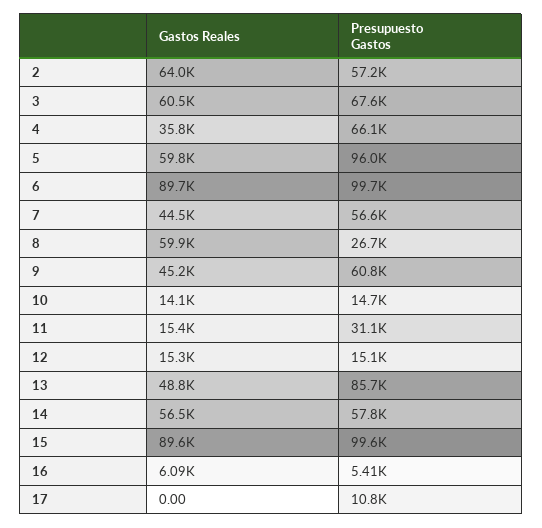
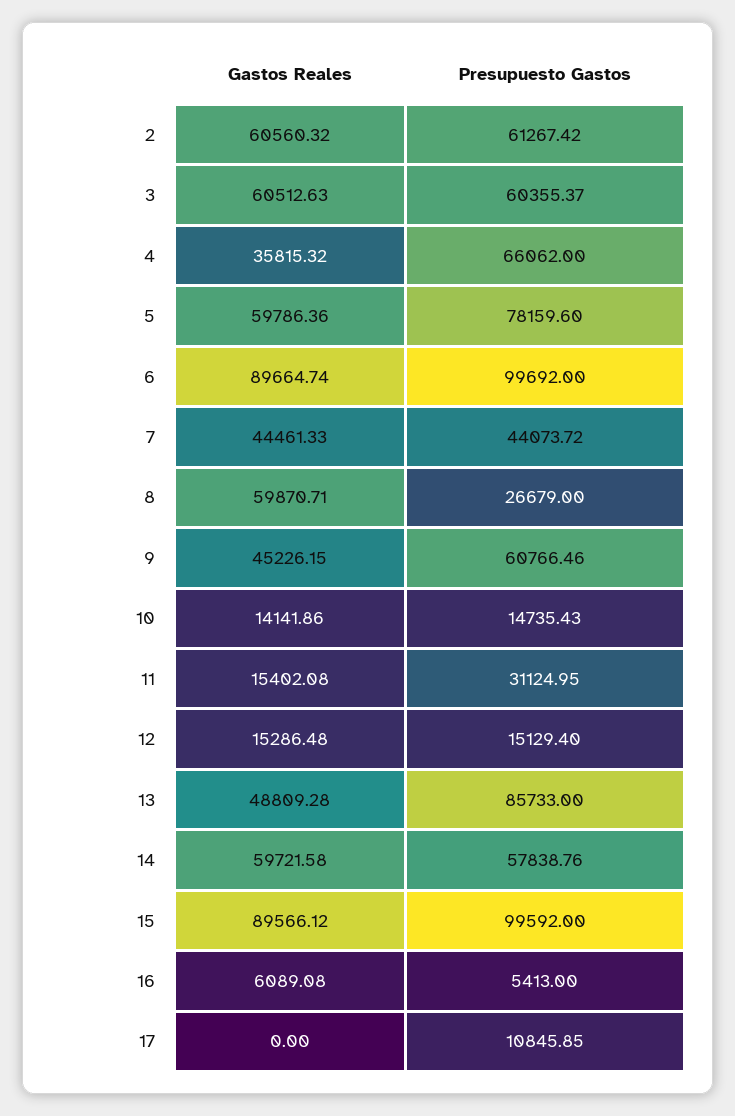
  {
    "Gastos Reales": {
-     "2": 64000,
+     "2": 60560.32,
      "3": 60512.63,
      "4": 35815.32,
      "5": 59786.36,
      "6": 89664.74,
      "7": 44461.33,
      "8": 59870.71,
      "9": 45226.15,
      "10": 14141.86,
      "11": 15402.08,
      "12": 15286.48,
      "13": 48809.28,
-     "14": 56500,
+     "14": 59721.58,
      "15": 89566.12,
      "16": 6089.08,
      "17": 0
    },
    "Presupuesto Gastos": {
-     "2": 57200,
+     "2": 61267.42,
-     "3": 67600,
+     "3": 60355.37,
      "4": 66062,
-     "5": 96000,
+     "5": 78159.6,
      "6": 99692,
-     "7": 56600,
+     "7": 44073.72,
      "8": 26679,
      "9": 60766.46,
      "10": 14735.43,
      "11": 31124.95,
      "12": 15129.4,
      "13": 85733,
      "14": 57838.76,
      "15": 99592,
      "16": 5413,
      "17": 10845.85
    }
  }

